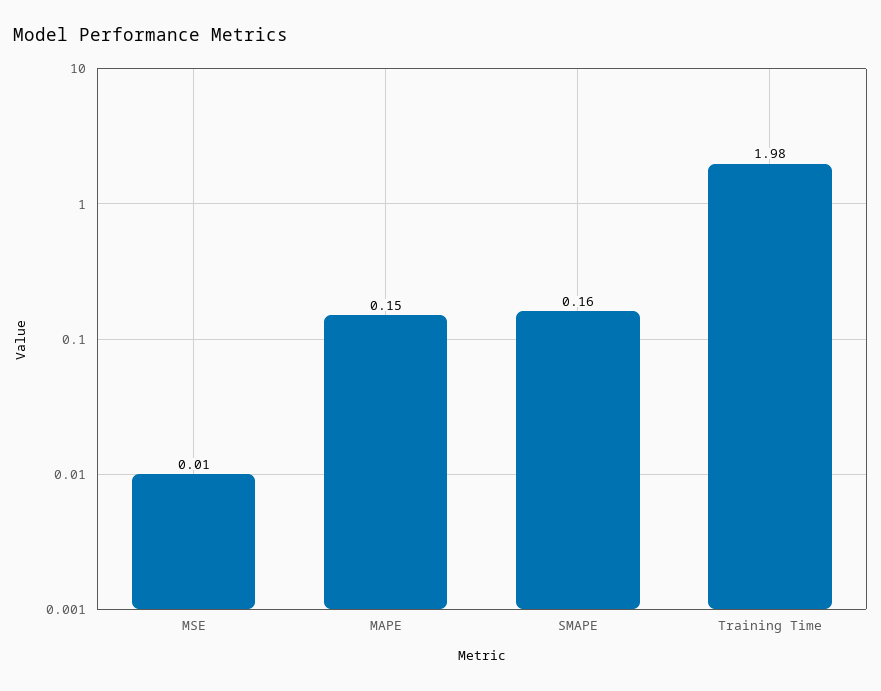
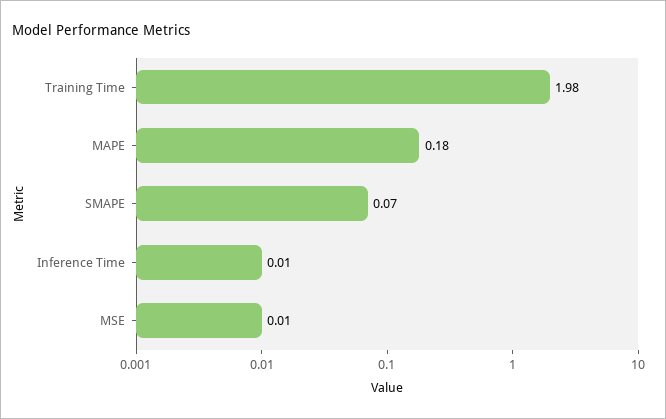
  {
    "MSE": 0.01,
-   "MAPE": 0.15,
+   "MAPE": 0.18,
-   "SMAPE": 0.16,
+   "SMAPE": 0.07,
-   "Training Time": 1.98
+   "Training Time": 1.98,
+   "Inference Time": 0.01
  }

